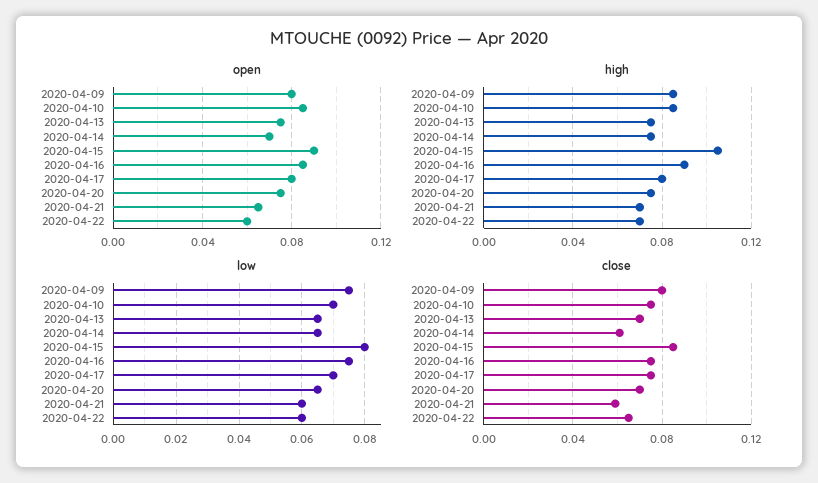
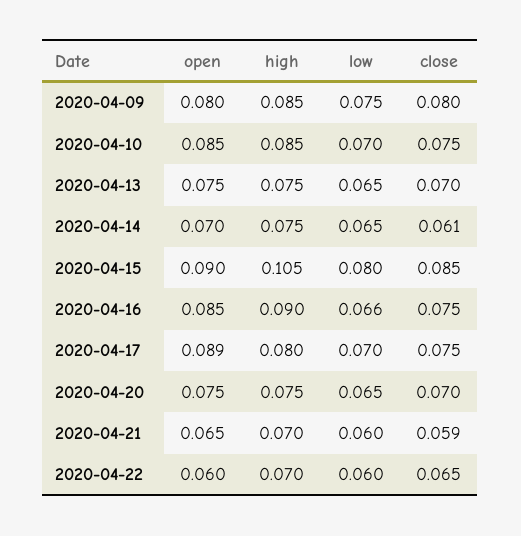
  {
    "open": {
      "2020-04-09": 0.08,
      "2020-04-10": 0.085,
      "2020-04-13": 0.075,
      "2020-04-14": 0.07,
      "2020-04-15": 0.09,
      "2020-04-16": 0.085,
-     "2020-04-17": 0.08,
+     "2020-04-17": 0.089,
      "2020-04-20": 0.075,
      "2020-04-21": 0.065,
      "2020-04-22": 0.06
    },
    "high": {
      "2020-04-09": 0.085,
      "2020-04-10": 0.085,
      "2020-04-13": 0.075,
      "2020-04-14": 0.075,
      "2020-04-15": 0.105,
      "2020-04-16": 0.09,
      "2020-04-17": 0.08,
      "2020-04-20": 0.075,
      "2020-04-21": 0.07,
      "2020-04-22": 0.07
    },
    "low": {
      "2020-04-09": 0.075,
      "2020-04-10": 0.07,
      "2020-04-13": 0.065,
      "2020-04-14": 0.065,
      "2020-04-15": 0.08,
-     "2020-04-16": 0.075,
+     "2020-04-16": 0.066,
      "2020-04-17": 0.07,
      "2020-04-20": 0.065,
      "2020-04-21": 0.06,
      "2020-04-22": 0.06
    },
    "close": {
      "2020-04-09": 0.08,
      "2020-04-10": 0.075,
      "2020-04-13": 0.07,
      "2020-04-14": 0.061,
      "2020-04-15": 0.085,
      "2020-04-16": 0.075,
      "2020-04-17": 0.075,
      "2020-04-20": 0.07,
      "2020-04-21": 0.059,
      "2020-04-22": 0.065
    }
  }

